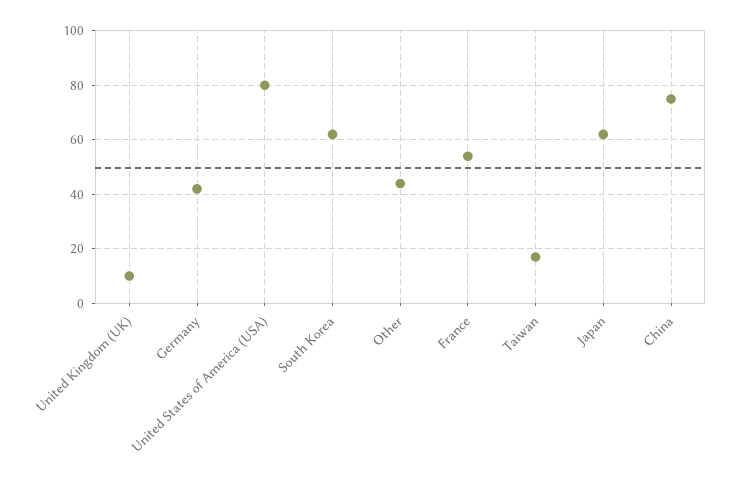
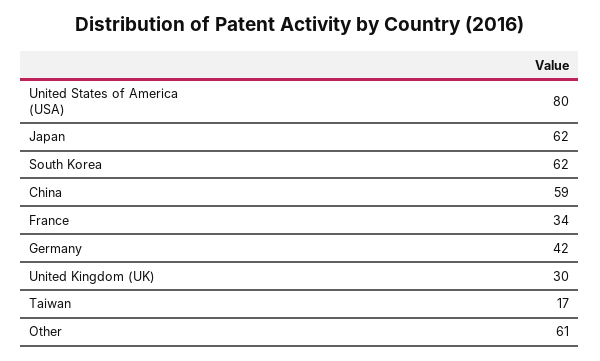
  {
-   "United Kingdom (UK)": 10,
+   "United Kingdom (UK)": 30,
    "Germany": 42,
    "United States of America (USA)": 80,
    "South Korea": 62,
-   "Other": 45,
+   "Other": 61,
-   "France": 55,
+   "France": 34,
    "Taiwan": 17,
    "Japan": 62,
-   "China": 75
+   "China": 59
  }

